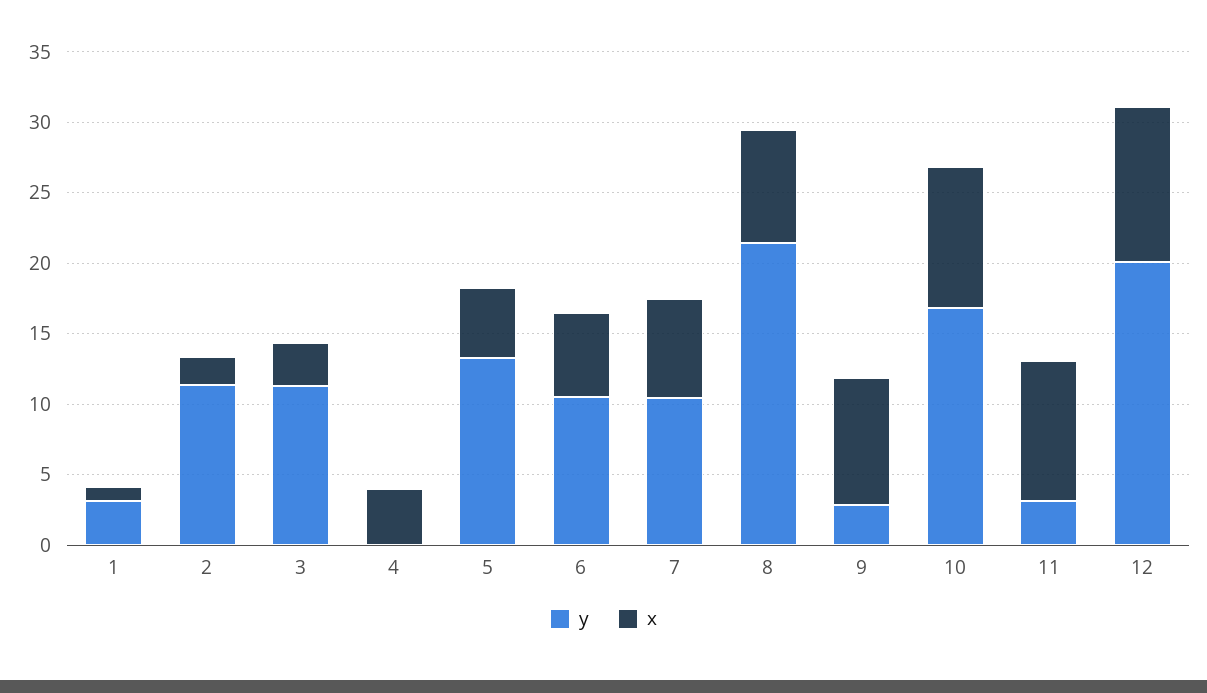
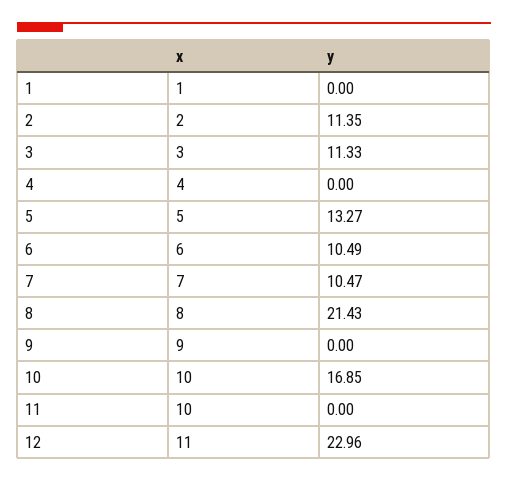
  {
    "y": {
-     "1": 3,
+     "1": 0,
      "2": 11.35,
      "3": 11.33,
      "4": 0,
      "5": 13.27,
      "6": 10.49,
      "7": 10.47,
      "8": 21.43,
-     "9": 3,
+     "9": 0,
      "10": 16.85,
-     "11": 3,
+     "11": 0,
-     "12": 20
+     "12": 22.96
    },
    "x": {
      "1": 1,
      "2": 2,
      "3": 3,
      "4": 4,
      "5": 5,
      "6": 6,
      "7": 7,
      "8": 8,
      "9": 9,
      "10": 10,
      "11": 10,
      "12": 11
    }
  }

